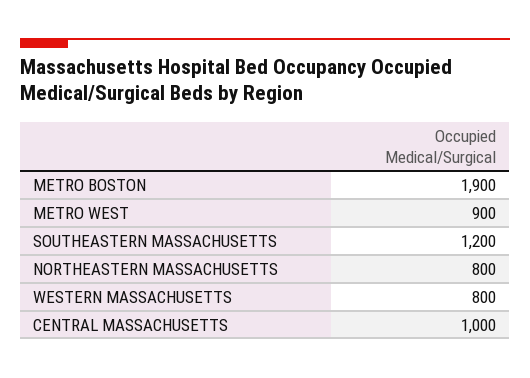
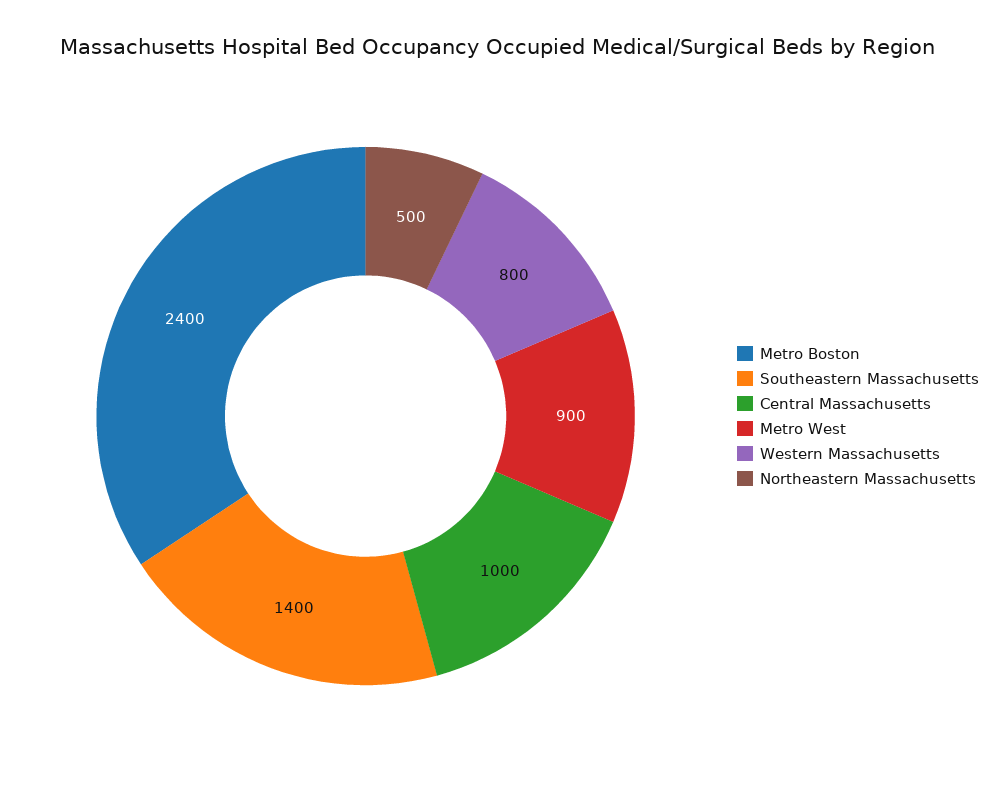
  {
-   "METRO BOSTON": 1900,
+   "METRO BOSTON": 2400,
    "METRO WEST": 900,
-   "SOUTHEASTERN MASSACHUSETTS": 1200,
+   "SOUTHEASTERN MASSACHUSETTS": 1400,
-   "NORTHEASTERN MASSACHUSETTS": 800,
+   "NORTHEASTERN MASSACHUSETTS": 500,
    "WESTERN MASSACHUSETTS": 800,
    "CENTRAL MASSACHUSETTS": 1000
  }

